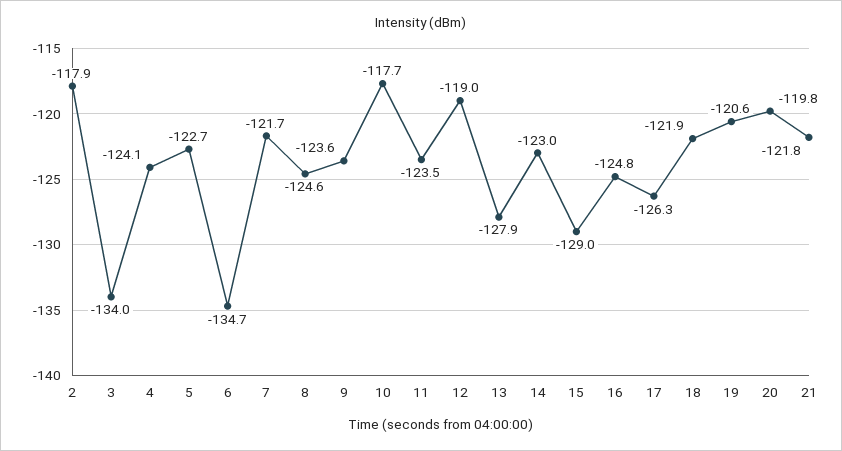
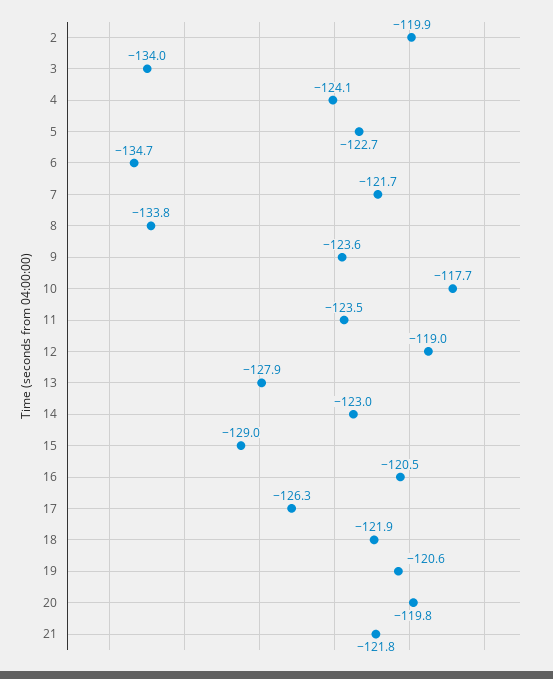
  {
-   "2": -117.9,
+   "2": -119.9,
    "3": -134,
    "4": -124.1,
    "5": -122.7,
    "6": -134.7,
    "7": -121.7,
-   "8": -124.6,
+   "8": -133.8,
    "9": -123.6,
    "10": -117.7,
    "11": -123.5,
    "12": -119,
    "13": -127.9,
    "14": -123,
    "15": -129,
-   "16": -124.8,
+   "16": -120.5,
    "17": -126.3,
    "18": -121.9,
    "19": -120.6,
    "20": -119.8,
    "21": -121.8
  }

